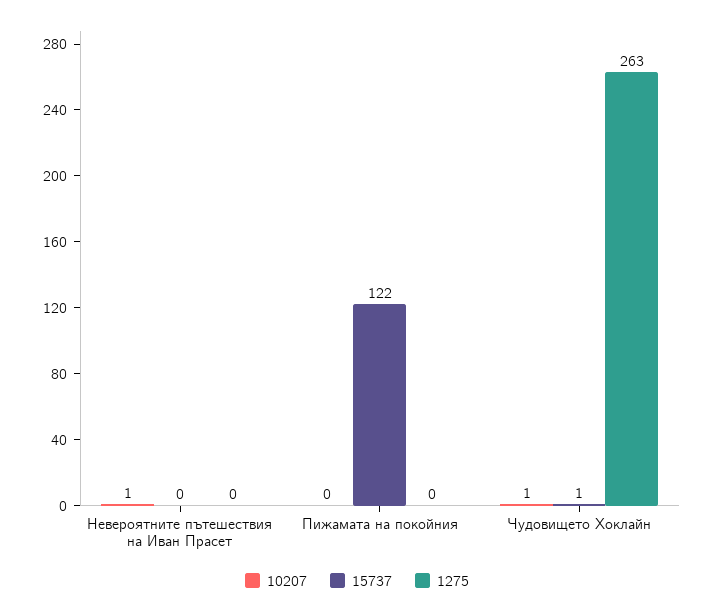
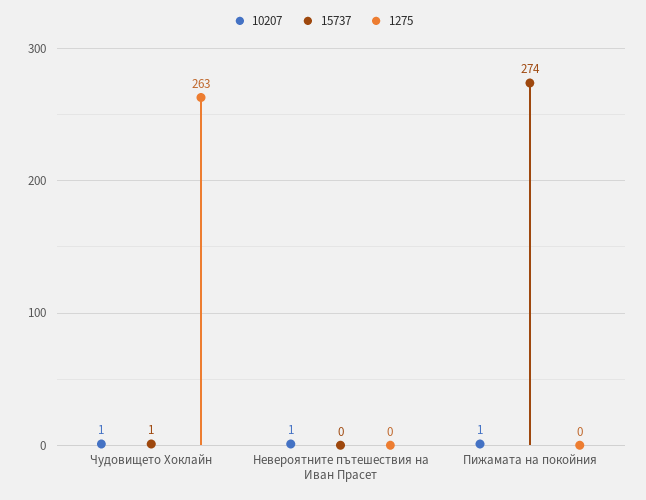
  {
    "10207": {
      "Невероятните пътешествия на Иван Прасет": 1,
-     "Пижамата на покойния": 0,
+     "Пижамата на покойния": 1,
      "Чудовището Хоклайн": 1
    },
    "15737": {
      "Невероятните пътешествия на Иван Прасет": 0,
-     "Пижамата на покойния": 122,
+     "Пижамата на покойния": 274,
      "Чудовището Хоклайн": 1
    },
    "1275": {
      "Невероятните пътешествия на Иван Прасет": 0,
      "Пижамата на покойния": 0,
      "Чудовището Хоклайн": 263
    }
  }

